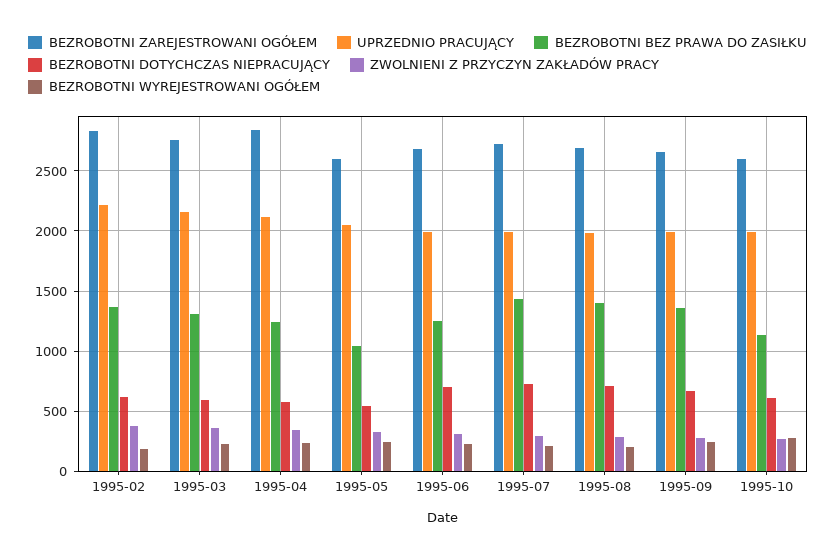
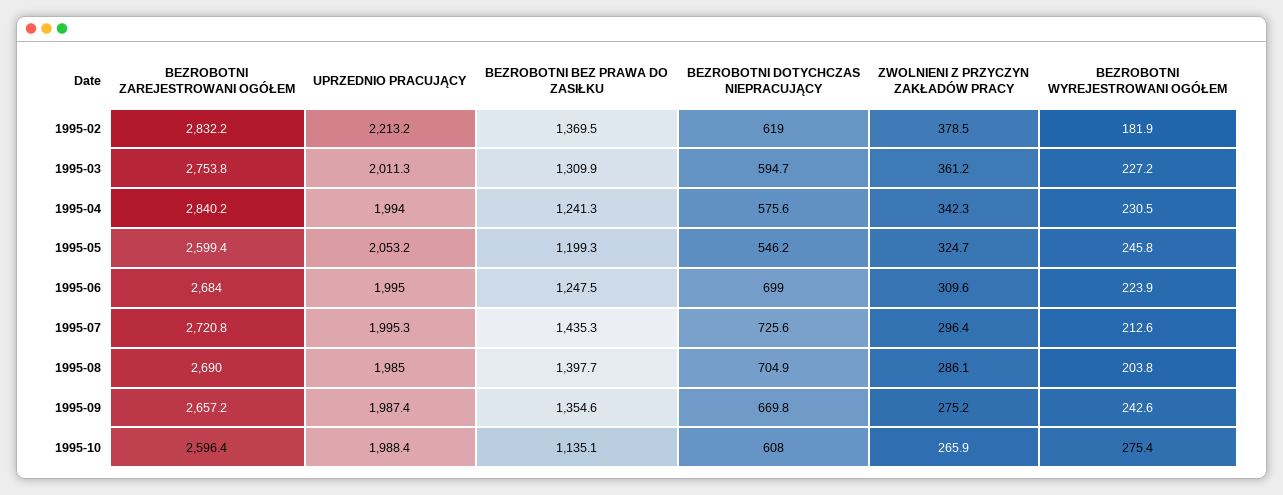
  {
    "BEZROBOTNI ZAREJESTROWANI OGÓŁEM": {
      "1995-02": 2832.2,
      "1995-03": 2753.8,
      "1995-04": 2840.2,
      "1995-05": 2599.4,
      "1995-06": 2684,
      "1995-07": 2720.8,
      "1995-08": 2690,
      "1995-09": 2657.2,
      "1995-10": 2596.4
    },
    "UPRZEDNIO PRACUJĄCY": {
      "1995-02": 2213.2,
-     "1995-03": 2150,
+     "1995-03": 2011.3,
-     "1995-04": 2100,
+     "1995-04": 1994,
      "1995-05": 2053.2,
      "1995-06": 1995,
      "1995-07": 1995.3,
      "1995-08": 1985,
      "1995-09": 1987.4,
      "1995-10": 1988.4
    },
    "BEZROBOTNI BEZ PRAWA DO ZASIŁKU": {
      "1995-02": 1369.5,
      "1995-03": 1309.9,
      "1995-04": 1241.3,
-     "1995-05": 1050,
+     "1995-05": 1199.3,
      "1995-06": 1247.5,
      "1995-07": 1435.3,
      "1995-08": 1397.7,
      "1995-09": 1354.6,
      "1995-10": 1135.1
    },
    "BEZROBOTNI DOTYCHCZAS NIEPRACUJĄCY": {
      "1995-02": 619,
      "1995-03": 594.7,
      "1995-04": 575.6,
      "1995-05": 546.2,
      "1995-06": 699,
      "1995-07": 725.6,
      "1995-08": 704.9,
      "1995-09": 669.8,
      "1995-10": 608
    },
    "ZWOLNIENI Z PRZYCZYN ZAKŁADÓW PRACY": {
      "1995-02": 378.5,
      "1995-03": 361.2,
      "1995-04": 342.3,
      "1995-05": 324.7,
      "1995-06": 309.6,
      "1995-07": 296.4,
      "1995-08": 286.1,
      "1995-09": 275.2,
      "1995-10": 265.9
    },
    "BEZROBOTNI WYREJESTROWANI OGÓŁEM": {
      "1995-02": 181.9,
      "1995-03": 227.2,
      "1995-04": 230.5,
      "1995-05": 245.8,
      "1995-06": 223.9,
      "1995-07": 212.6,
      "1995-08": 203.8,
      "1995-09": 242.6,
      "1995-10": 275.4
    }
  }

